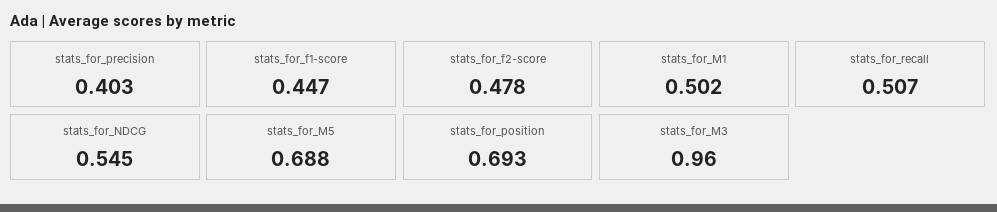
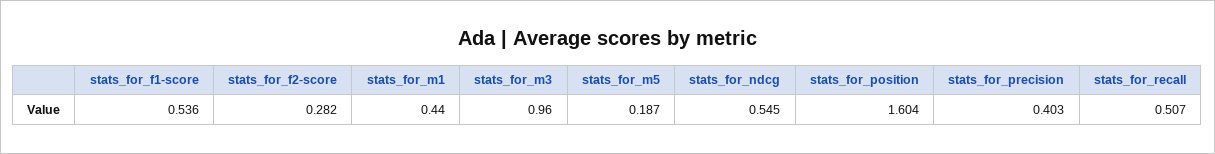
  {
    "stats_for_precision": 0.403,
-   "stats_for_f1-score": 0.447,
+   "stats_for_f1-score": 0.536,
-   "stats_for_f2-score": 0.478,
+   "stats_for_f2-score": 0.282,
-   "stats_for_M1": 0.502,
+   "stats_for_M1": 0.44,
    "stats_for_recall": 0.507,
    "stats_for_NDCG": 0.545,
-   "stats_for_M5": 0.688,
+   "stats_for_M5": 0.187,
-   "stats_for_position": 0.693,
+   "stats_for_position": 1.604,
    "stats_for_M3": 0.96
  }

